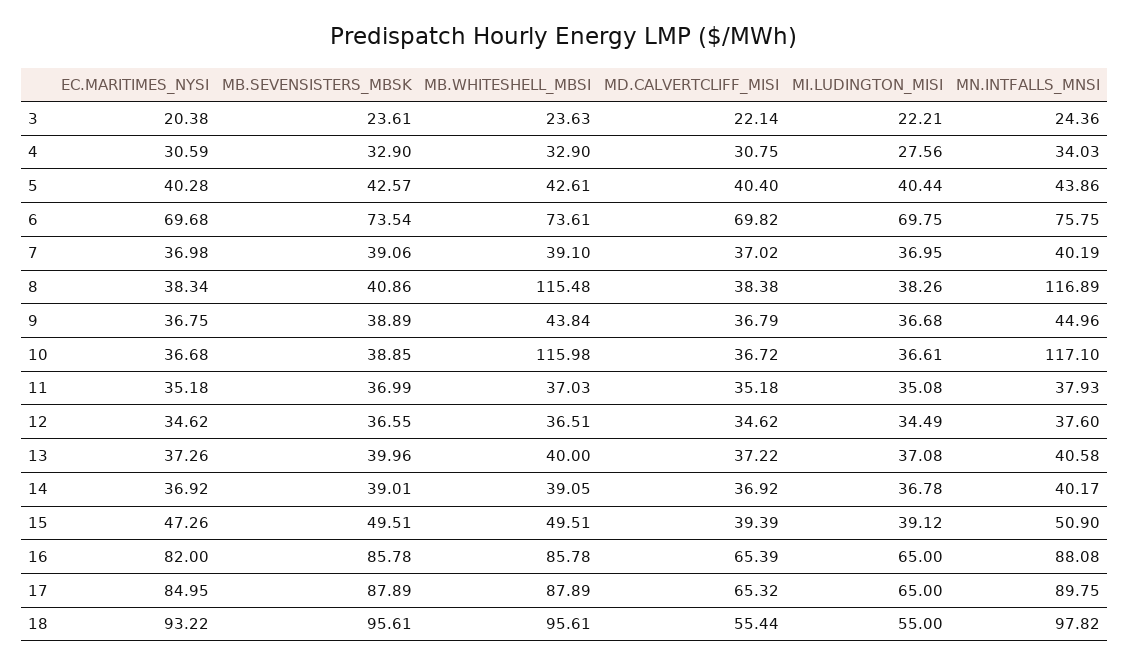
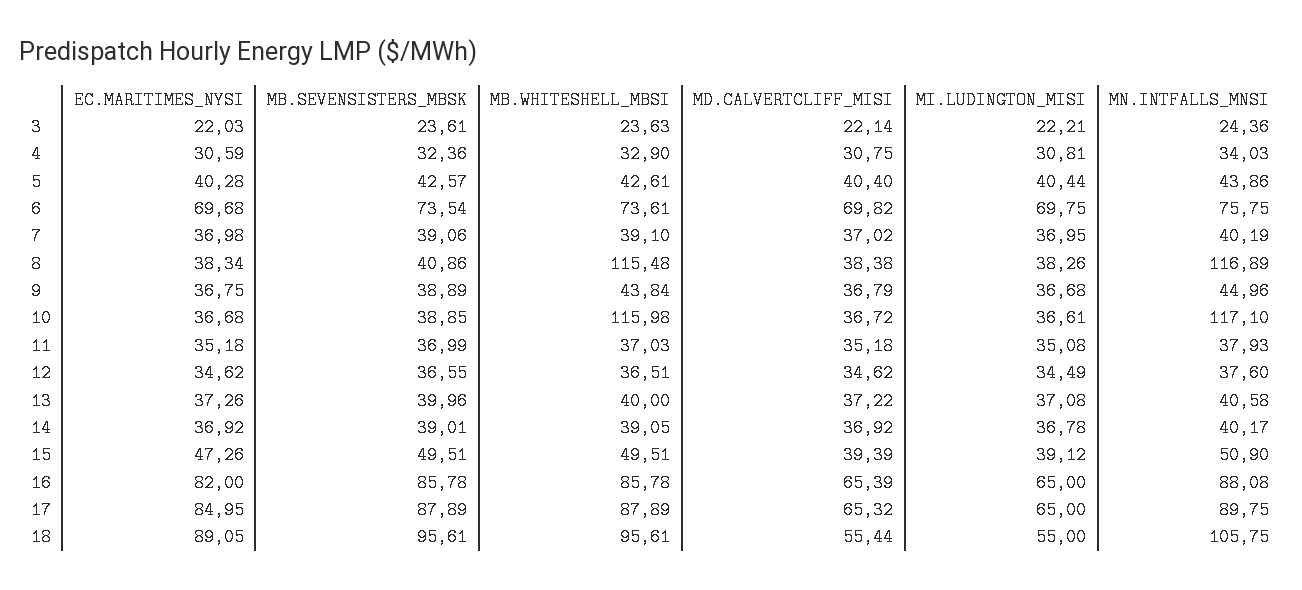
  {
    "EC.MARITIMES_NYSI": {
-     "3": 20.38,
+     "3": 22.03,
      "4": 30.59,
      "5": 40.28,
      "6": 69.68,
      "7": 36.98,
      "8": 38.34,
      "9": 36.75,
      "10": 36.68,
      "11": 35.18,
      "12": 34.62,
      "13": 37.26,
      "14": 36.92,
      "15": 47.26,
      "16": 82,
      "17": 84.95,
-     "18": 93.22
+     "18": 89.05
    },
    "MB.SEVENSISTERS_MBSK": {
      "3": 23.61,
-     "4": 32.9,
+     "4": 32.36,
      "5": 42.57,
      "6": 73.54,
      "7": 39.06,
      "8": 40.86,
      "9": 38.89,
      "10": 38.85,
      "11": 36.99,
      "12": 36.55,
      "13": 39.96,
      "14": 39.01,
      "15": 49.51,
      "16": 85.78,
      "17": 87.89,
      "18": 95.61
    },
    "MB.WHITESHELL_MBSI": {
      "3": 23.63,
      "4": 32.9,
      "5": 42.61,
      "6": 73.61,
      "7": 39.1,
      "8": 115.48,
      "9": 43.84,
      "10": 115.98,
      "11": 37.03,
      "12": 36.51,
      "13": 40,
      "14": 39.05,
      "15": 49.51,
      "16": 85.78,
      "17": 87.89,
      "18": 95.61
    },
    "MD.CALVERTCLIFF_MISI": {
      "3": 22.14,
      "4": 30.75,
      "5": 40.4,
      "6": 69.82,
      "7": 37.02,
      "8": 38.38,
      "9": 36.79,
      "10": 36.72,
      "11": 35.18,
      "12": 34.62,
      "13": 37.22,
      "14": 36.92,
      "15": 39.39,
      "16": 65.39,
      "17": 65.32,
      "18": 55.44
    },
    "MI.LUDINGTON_MISI": {
      "3": 22.21,
-     "4": 27.56,
+     "4": 30.81,
      "5": 40.44,
      "6": 69.75,
      "7": 36.95,
      "8": 38.26,
      "9": 36.68,
      "10": 36.61,
      "11": 35.08,
      "12": 34.49,
      "13": 37.08,
      "14": 36.78,
      "15": 39.12,
      "16": 65,
      "17": 65,
      "18": 55
    },
    "MN.INTFALLS_MNSI": {
      "3": 24.36,
      "4": 34.03,
      "5": 43.86,
      "6": 75.75,
      "7": 40.19,
      "8": 116.89,
      "9": 44.96,
      "10": 117.1,
      "11": 37.93,
      "12": 37.6,
      "13": 40.58,
      "14": 40.17,
      "15": 50.9,
      "16": 88.08,
      "17": 89.75,
-     "18": 97.82
+     "18": 105.75
    }
  }

